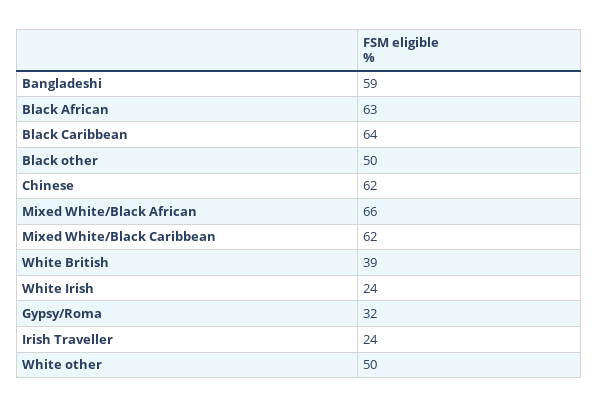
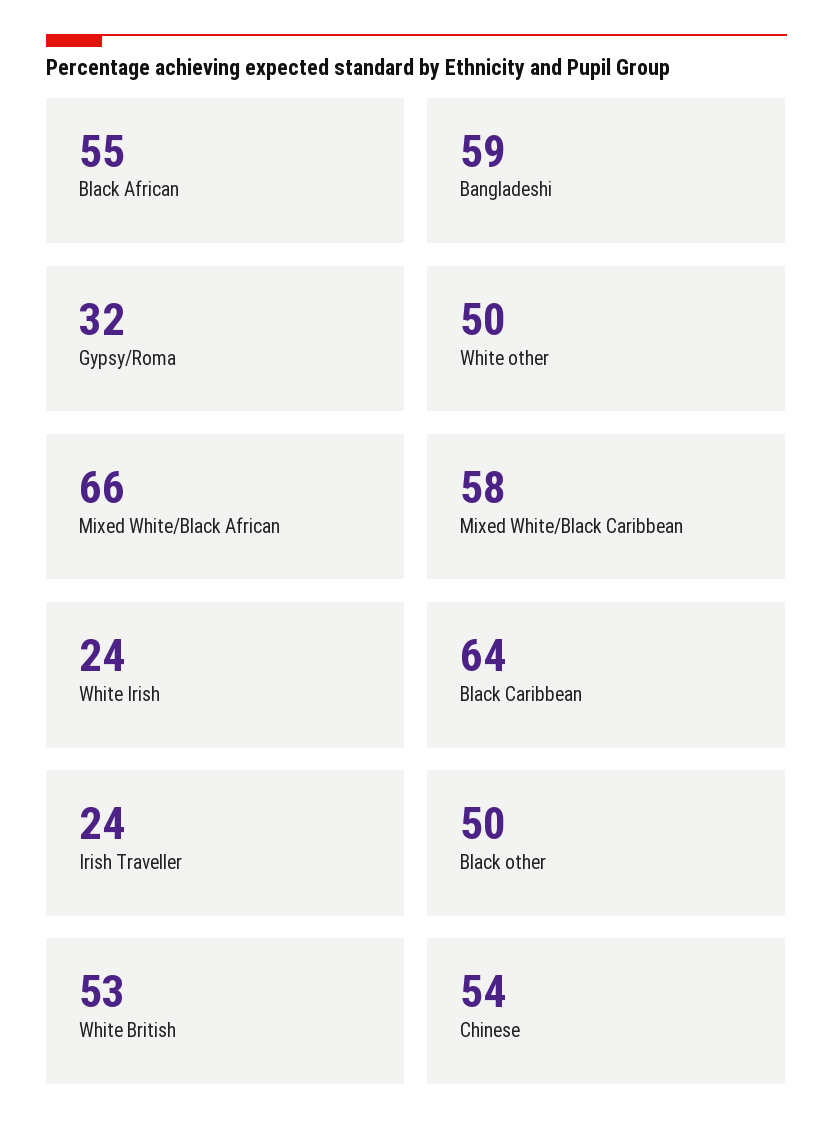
  {
    "Bangladeshi": 59,
-   "Black African": 63,
+   "Black African": 55,
    "Black Caribbean": 64,
    "Black other": 50,
-   "Chinese": 62,
+   "Chinese": 54,
    "Mixed White/Black African": 66,
-   "Mixed White/Black Caribbean": 62,
+   "Mixed White/Black Caribbean": 58,
-   "White British": 39,
+   "White British": 53,
    "White Irish": 24,
    "Gypsy/Roma": 32,
    "Irish Traveller": 24,
    "White other": 50
  }

